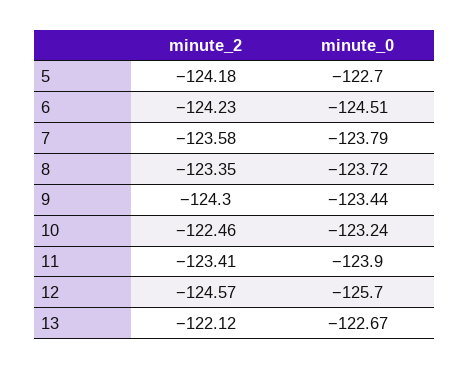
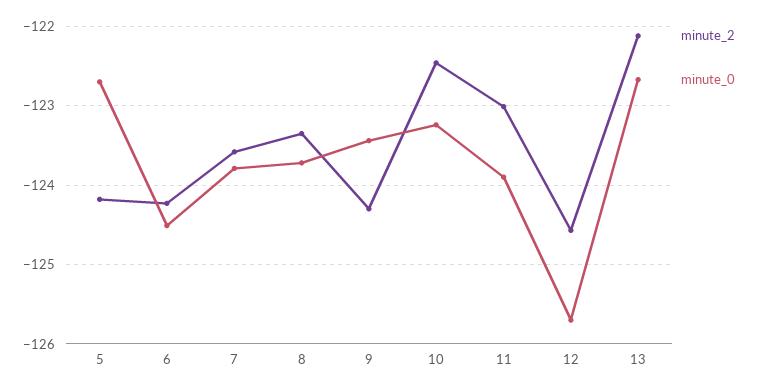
  {
    "minute_2": {
      "5": -124.18,
      "6": -124.23,
      "7": -123.58,
      "8": -123.35,
      "9": -124.3,
      "10": -122.46,
-     "11": -123.41,
+     "11": -123,
      "12": -124.57,
      "13": -122.12
    },
    "minute_0": {
      "5": -122.7,
      "6": -124.51,
      "7": -123.79,
      "8": -123.72,
      "9": -123.44,
      "10": -123.24,
      "11": -123.9,
      "12": -125.7,
      "13": -122.67
    }
  }

